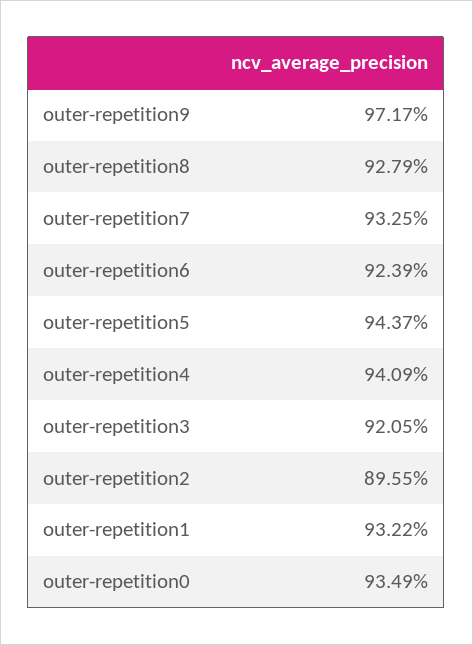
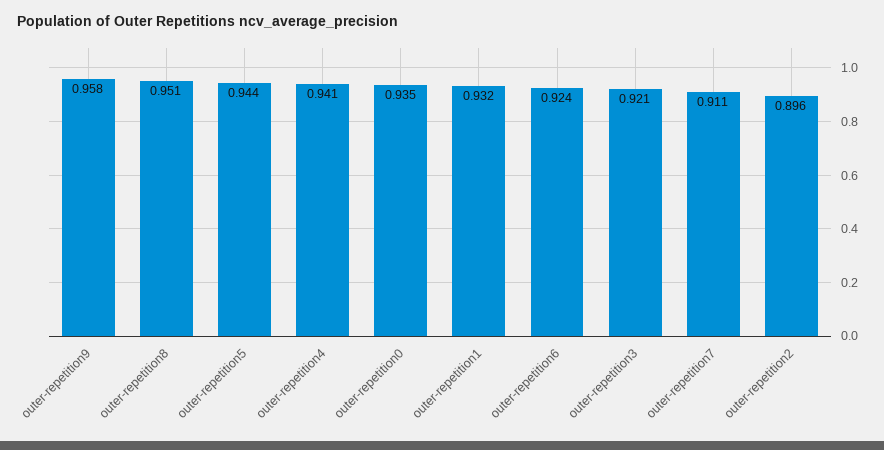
  {
-   "outer-repetition9": 0.9717,
+   "outer-repetition9": 0.958,
-   "outer-repetition8": 0.9279,
+   "outer-repetition8": 0.951,
-   "outer-repetition7": 0.9325,
+   "outer-repetition7": 0.911,
    "outer-repetition6": 0.9239,
    "outer-repetition5": 0.9437,
    "outer-repetition4": 0.9409,
    "outer-repetition3": 0.9205,
    "outer-repetition2": 0.8955,
    "outer-repetition1": 0.9322,
    "outer-repetition0": 0.9349
  }

